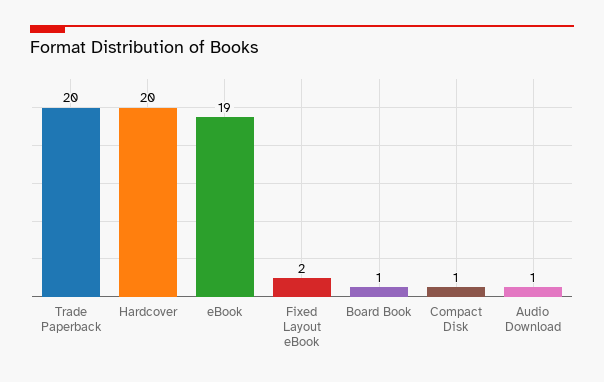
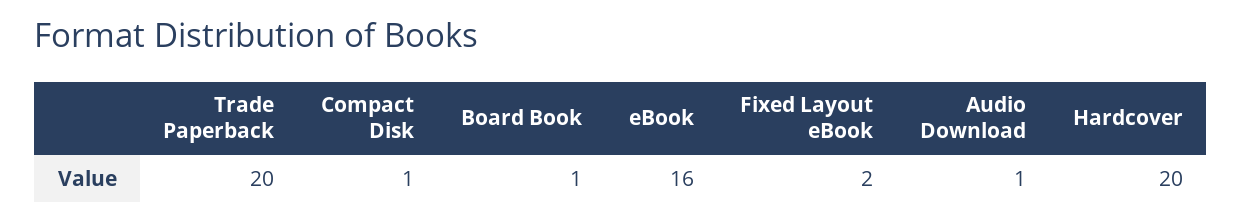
  {
    "Trade Paperback": 20,
    "Hardcover": 20,
-   "eBook": 19,
+   "eBook": 16,
    "Fixed Layout eBook": 2,
    "Board Book": 1,
    "Compact Disk": 1,
    "Audio Download": 1
  }

